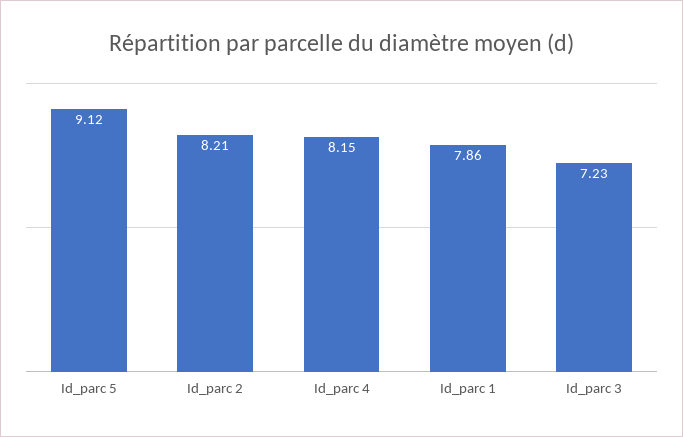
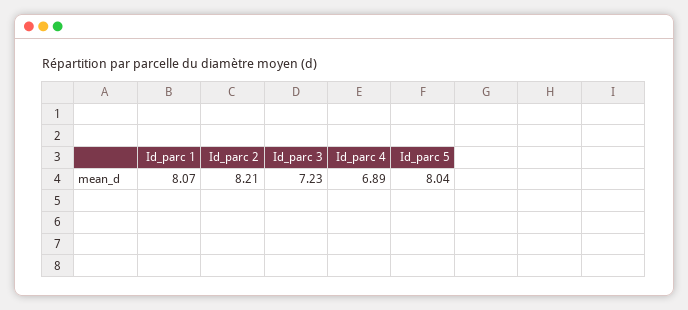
  {
-   "Id_parc 5": 9.12,
+   "Id_parc 5": 8.04,
    "Id_parc 2": 8.21,
-   "Id_parc 4": 8.15,
+   "Id_parc 4": 6.89,
-   "Id_parc 1": 7.86,
+   "Id_parc 1": 8.07,
    "Id_parc 3": 7.23
  }

